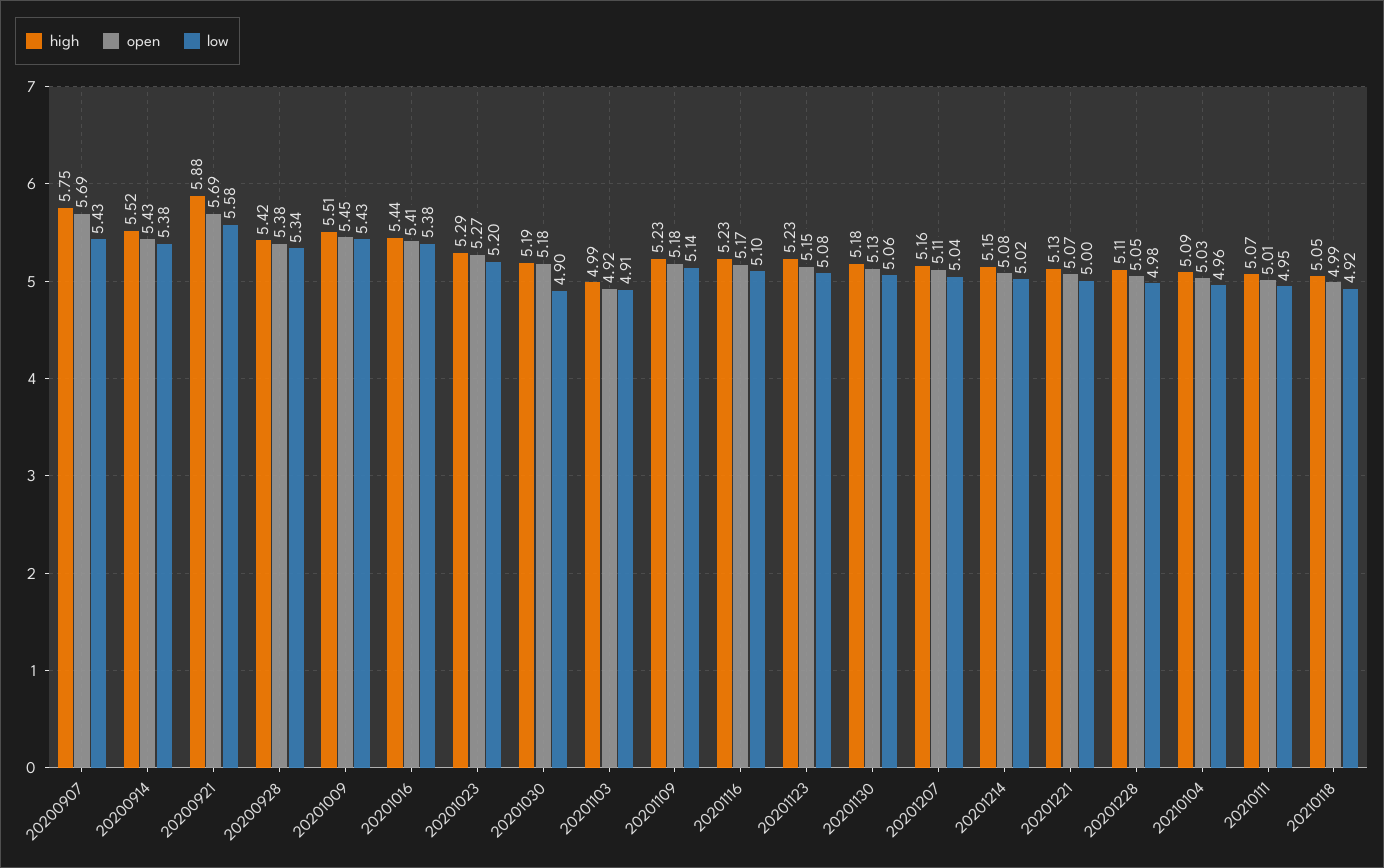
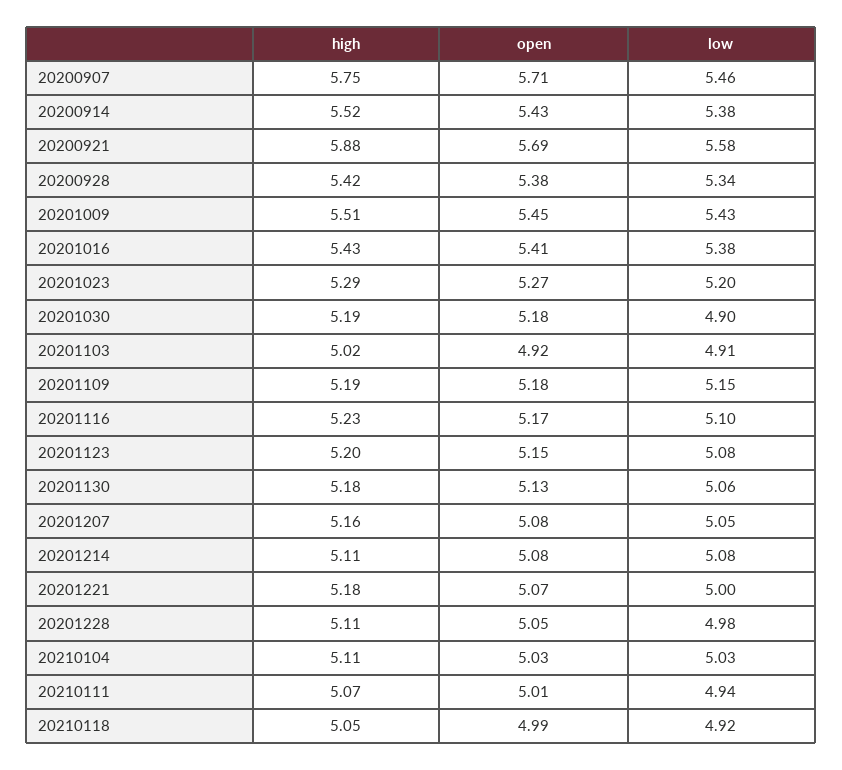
  {
    "high": {
      "20200907": 5.75,
      "20200914": 5.52,
      "20200921": 5.88,
      "20200928": 5.42,
      "20201009": 5.51,
-     "20201016": 5.44,
+     "20201016": 5.43,
      "20201023": 5.29,
      "20201030": 5.19,
-     "20201103": 4.99,
+     "20201103": 5.02,
-     "20201109": 5.23,
+     "20201109": 5.19,
      "20201116": 5.23,
-     "20201123": 5.23,
+     "20201123": 5.2,
      "20201130": 5.18,
      "20201207": 5.16,
-     "20201214": 5.15,
+     "20201214": 5.11,
-     "20201221": 5.13,
+     "20201221": 5.18,
      "20201228": 5.11,
-     "20210104": 5.09,
+     "20210104": 5.11,
      "20210111": 5.07,
      "20210118": 5.05
    },
    "open": {
-     "20200907": 5.69,
+     "20200907": 5.71,
      "20200914": 5.43,
      "20200921": 5.69,
      "20200928": 5.38,
      "20201009": 5.45,
      "20201016": 5.41,
      "20201023": 5.27,
      "20201030": 5.18,
      "20201103": 4.92,
      "20201109": 5.18,
      "20201116": 5.17,
      "20201123": 5.15,
      "20201130": 5.13,
-     "20201207": 5.11,
+     "20201207": 5.08,
      "20201214": 5.08,
      "20201221": 5.07,
      "20201228": 5.05,
      "20210104": 5.03,
      "20210111": 5.01,
      "20210118": 4.99
    },
    "low": {
-     "20200907": 5.43,
+     "20200907": 5.46,
      "20200914": 5.38,
      "20200921": 5.58,
      "20200928": 5.34,
      "20201009": 5.43,
      "20201016": 5.38,
      "20201023": 5.2,
      "20201030": 4.9,
      "20201103": 4.91,
-     "20201109": 5.14,
+     "20201109": 5.15,
      "20201116": 5.1,
      "20201123": 5.08,
      "20201130": 5.06,
-     "20201207": 5.04,
+     "20201207": 5.05,
-     "20201214": 5.02,
+     "20201214": 5.08,
      "20201221": 5,
      "20201228": 4.98,
-     "20210104": 4.96,
+     "20210104": 5.03,
-     "20210111": 4.95,
+     "20210111": 4.94,
      "20210118": 4.92
    }
  }

